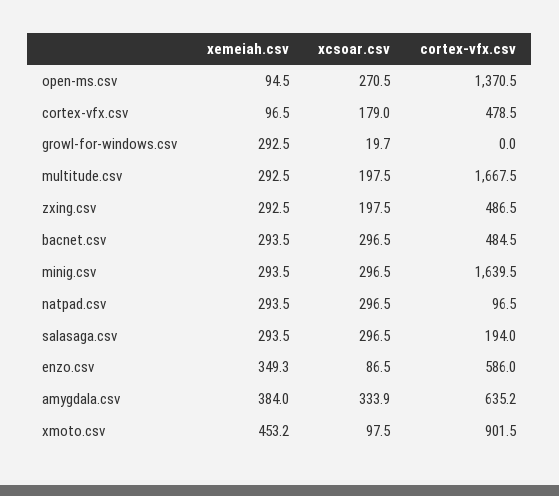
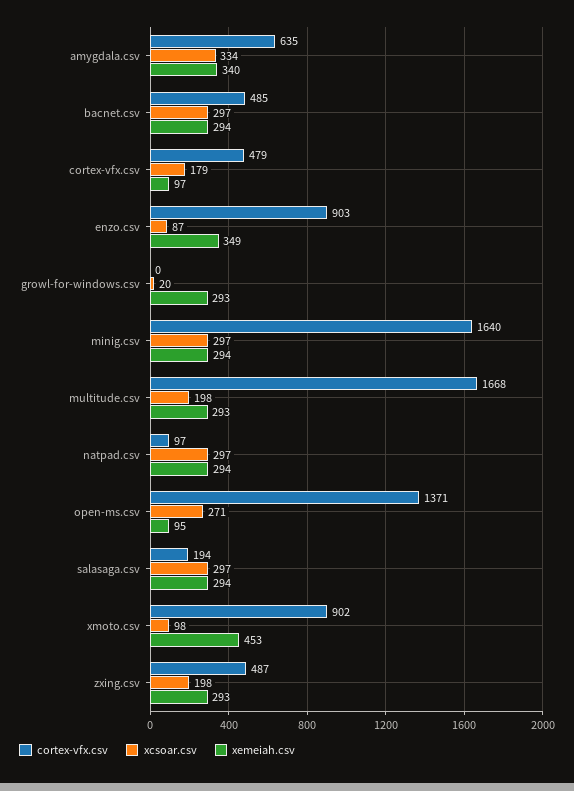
  {
    "xemeiah.csv": {
      "open-ms.csv": 94.5,
      "cortex-vfx.csv": 96.5,
      "growl-for-windows.csv": 292.5,
      "multitude.csv": 292.5,
      "zxing.csv": 292.5,
      "bacnet.csv": 293.5,
      "minig.csv": 293.5,
      "natpad.csv": 293.5,
      "salasaga.csv": 293.5,
      "enzo.csv": 349.3,
-     "amygdala.csv": 384,
+     "amygdala.csv": 340,
      "xmoto.csv": 453.2
    },
    "xcsoar.csv": {
      "open-ms.csv": 270.5,
      "cortex-vfx.csv": 179,
      "growl-for-windows.csv": 19.7,
      "multitude.csv": 197.5,
      "zxing.csv": 197.5,
      "bacnet.csv": 296.5,
      "minig.csv": 296.5,
      "natpad.csv": 296.5,
      "salasaga.csv": 296.5,
      "enzo.csv": 86.5,
      "amygdala.csv": 333.9,
      "xmoto.csv": 97.5
    },
    "cortex-vfx.csv": {
      "open-ms.csv": 1370.5,
      "cortex-vfx.csv": 478.5,
      "growl-for-windows.csv": 0,
      "multitude.csv": 1667.5,
      "zxing.csv": 486.5,
      "bacnet.csv": 484.5,
      "minig.csv": 1639.5,
      "natpad.csv": 96.5,
      "salasaga.csv": 194,
-     "enzo.csv": 586,
+     "enzo.csv": 903,
      "amygdala.csv": 635.2,
      "xmoto.csv": 901.5
    }
  }

